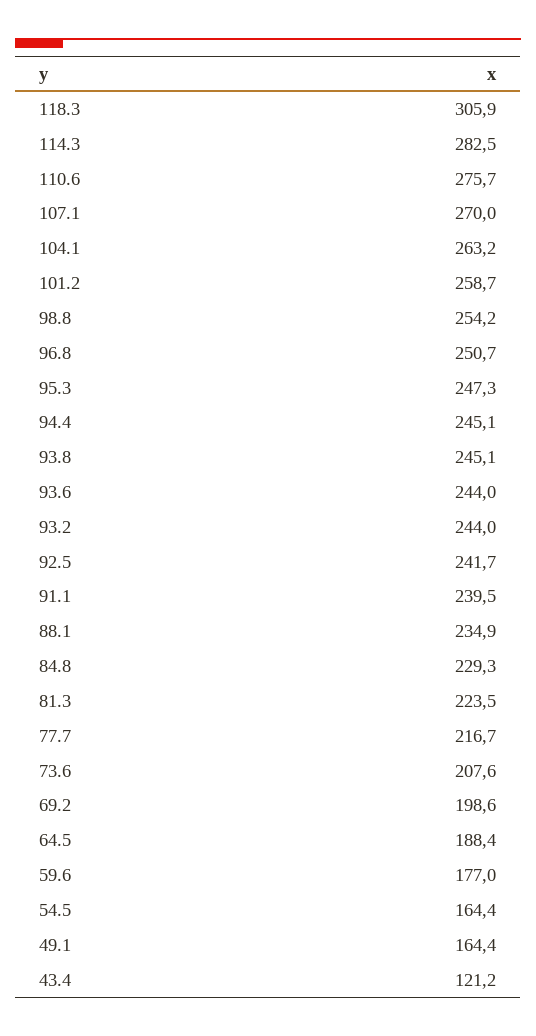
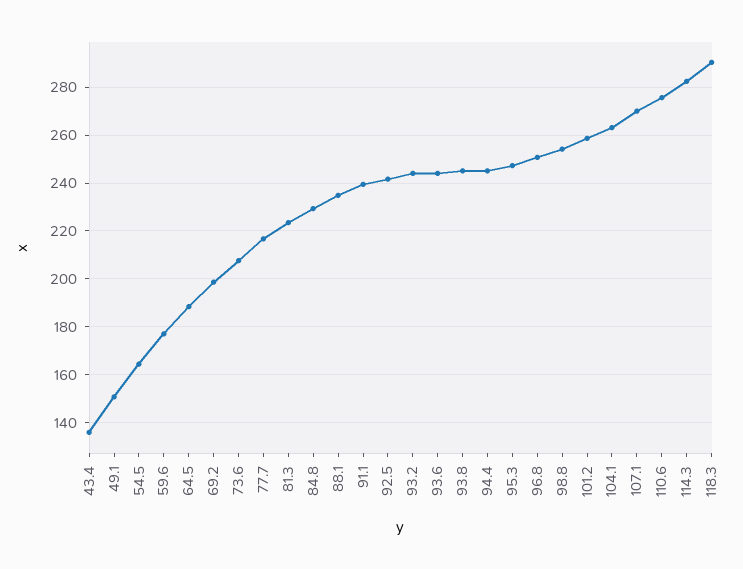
  {
-   "118.3": 305.9,
+   "118.3": 290,
    "114.3": 282.5,
    "110.6": 275.7,
    "107.1": 270,
    "104.1": 263.2,
    "101.2": 258.7,
    "98.8": 254.2,
    "96.8": 250.7,
    "95.3": 247.3,
    "94.4": 245.1,
    "93.8": 245.1,
    "93.6": 244,
    "93.2": 244,
    "92.5": 241.7,
    "91.1": 239.5,
    "88.1": 234.9,
    "84.8": 229.3,
    "81.3": 223.5,
    "77.7": 216.7,
    "73.6": 207.6,
    "69.2": 198.6,
    "64.5": 188.4,
    "59.6": 177,
    "54.5": 164.4,
-   "49.1": 164.4,
+   "49.1": 150,
-   "43.4": 121.2
+   "43.4": 135
  }

